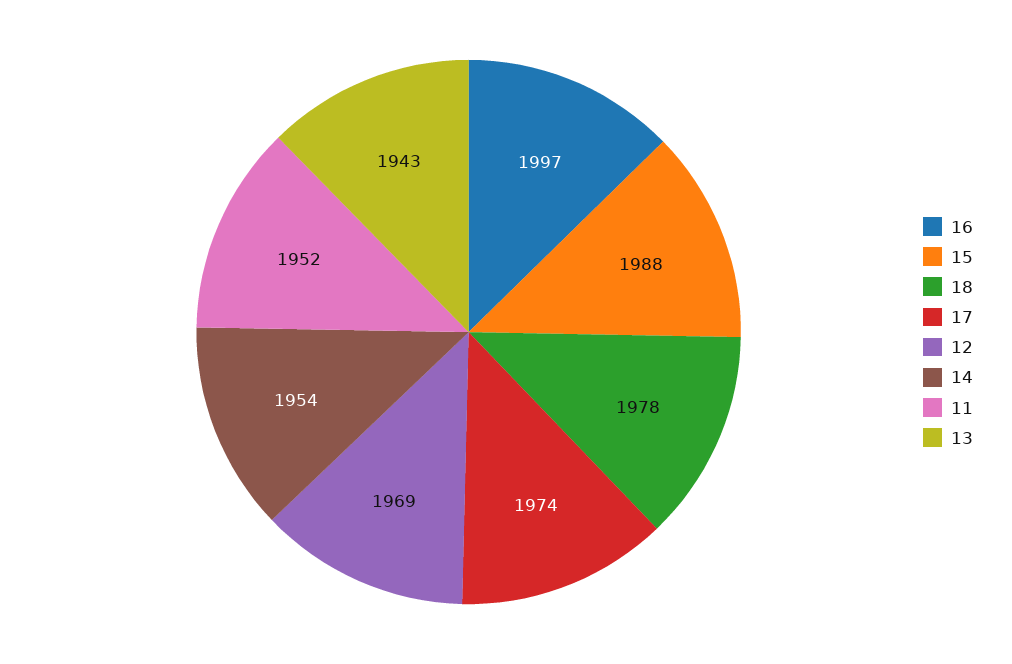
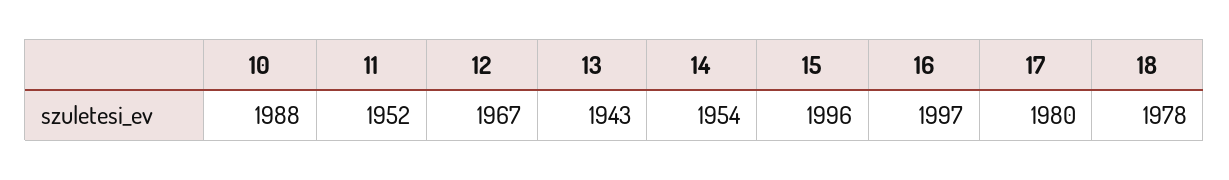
  {
    "16": 1997,
-   "15": 1988,
+   "15": 1996,
    "18": 1978,
-   "17": 1974,
+   "17": 1980,
-   "12": 1969,
+   "12": 1967,
    "14": 1954,
    "11": 1952,
-   "13": 1943
+   "13": 1943,
+   "10": 1988
  }

